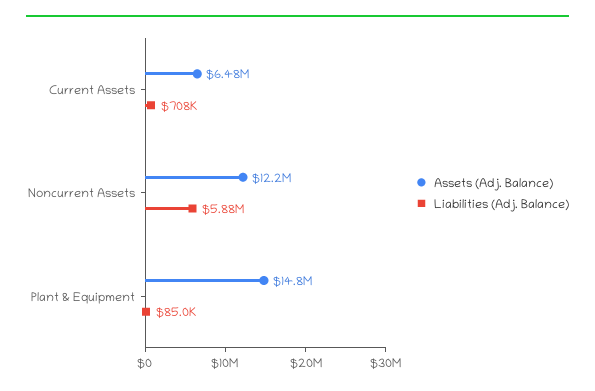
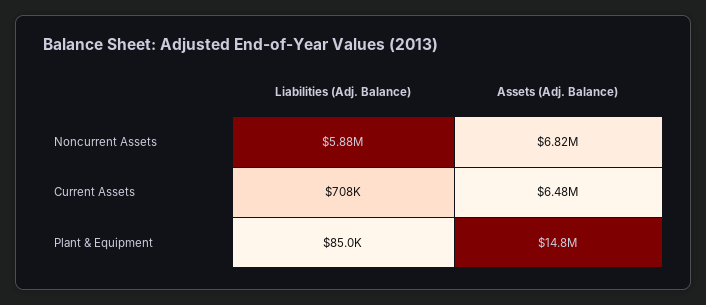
  {
    "Assets (Adj. Balance)": {
      "Current Assets": 6480000,
-     "Noncurrent Assets": 12200000,
+     "Noncurrent Assets": 6820000,
      "Plant & Equipment": 14800000
    },
    "Liabilities (Adj. Balance)": {
      "Current Assets": 708000,
      "Noncurrent Assets": 5880000,
      "Plant & Equipment": 85000
    }
  }

